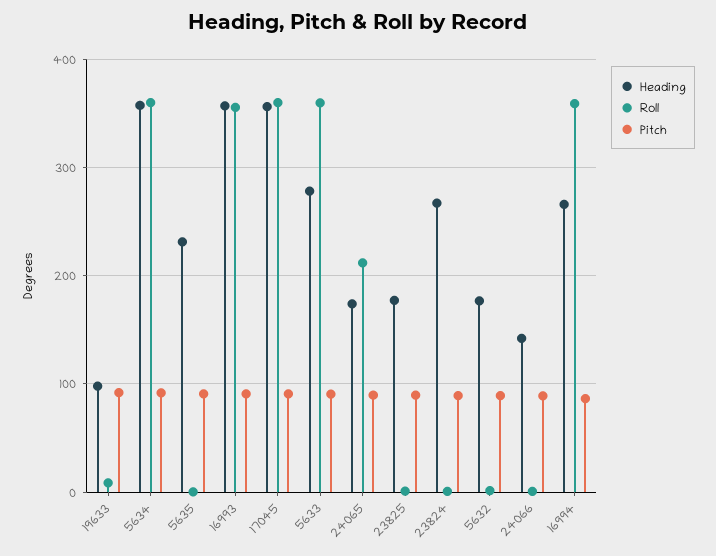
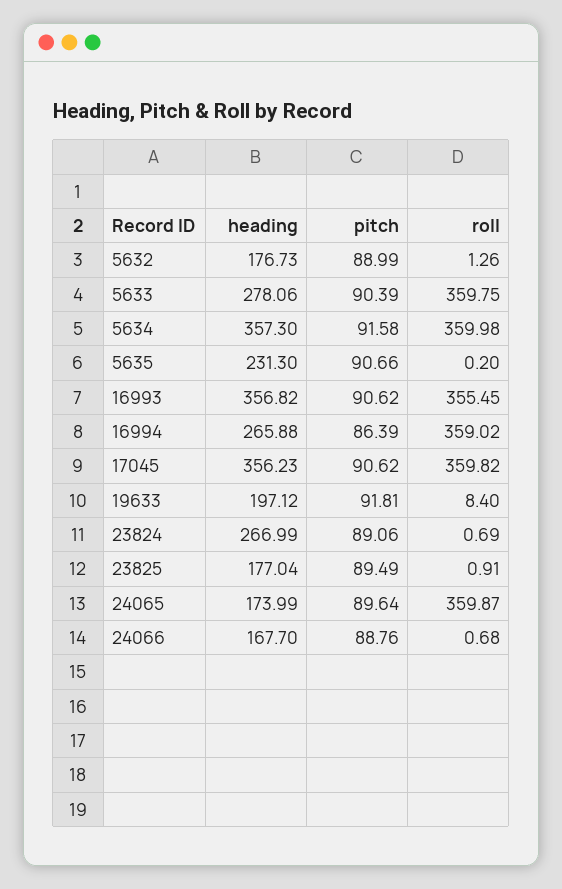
  {
    "Heading": {
-     "19633": 100,
+     "19633": 197.12,
      "5634": 357.3,
      "5635": 231.3,
      "16993": 356.82,
      "17045": 356.23,
      "5633": 278.06,
      "24065": 173.99,
      "23825": 177.04,
      "23824": 266.99,
      "5632": 176.73,
-     "24066": 140,
+     "24066": 167.7,
      "16994": 265.88
    },
    "Roll": {
      "19633": 8.4,
      "5634": 359.98,
      "5635": 0.2,
      "16993": 355.45,
      "17045": 359.82,
      "5633": 359.75,
-     "24065": 210,
+     "24065": 359.87,
      "23825": 0.91,
      "23824": 0.69,
      "5632": 1.26,
      "24066": 0.68,
      "16994": 359.02
    },
    "Pitch": {
      "19633": 91.81,
      "5634": 91.58,
      "5635": 90.66,
      "16993": 90.62,
      "17045": 90.62,
      "5633": 90.39,
      "24065": 89.64,
      "23825": 89.49,
      "23824": 89.06,
      "5632": 88.99,
      "24066": 88.76,
      "16994": 86.39
    }
  }

